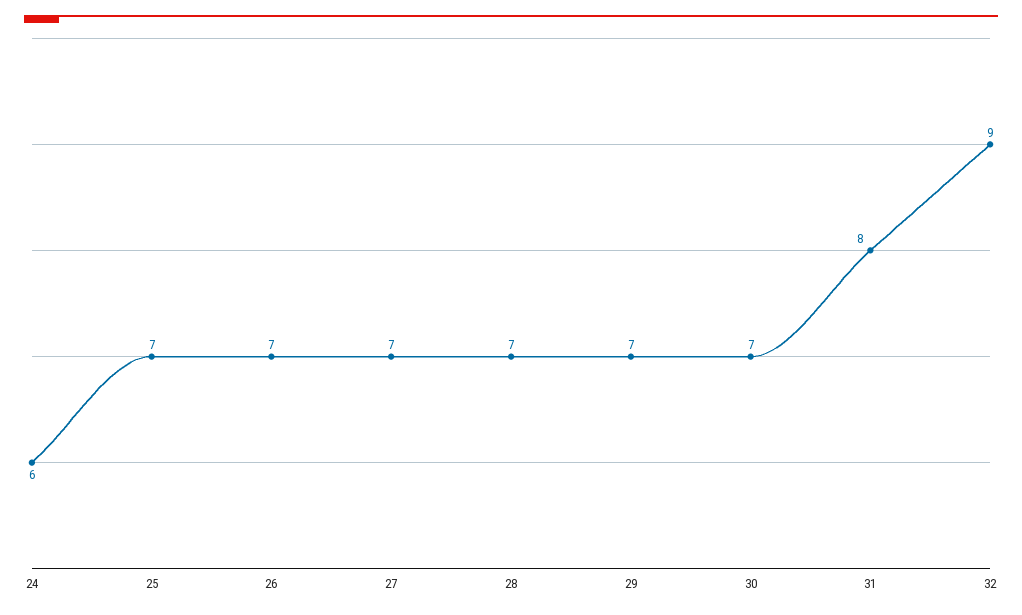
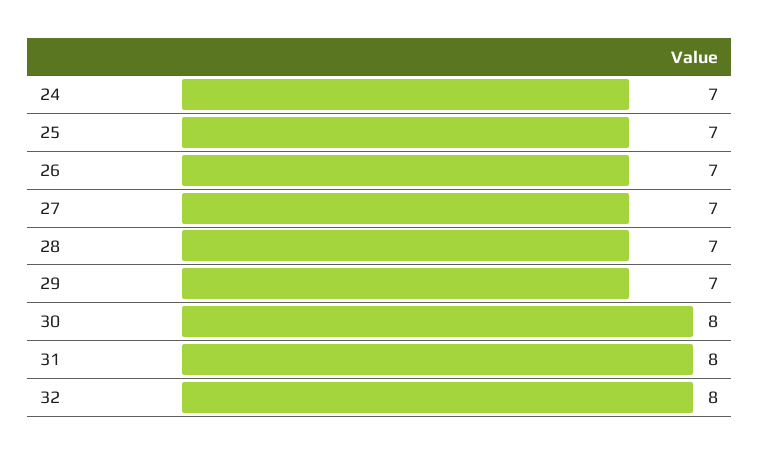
  {
-   "24": 6,
+   "24": 7,
    "25": 7,
    "26": 7,
    "27": 7,
    "28": 7,
    "29": 7,
-   "30": 7,
+   "30": 8,
    "31": 8,
-   "32": 9
+   "32": 8
  }

